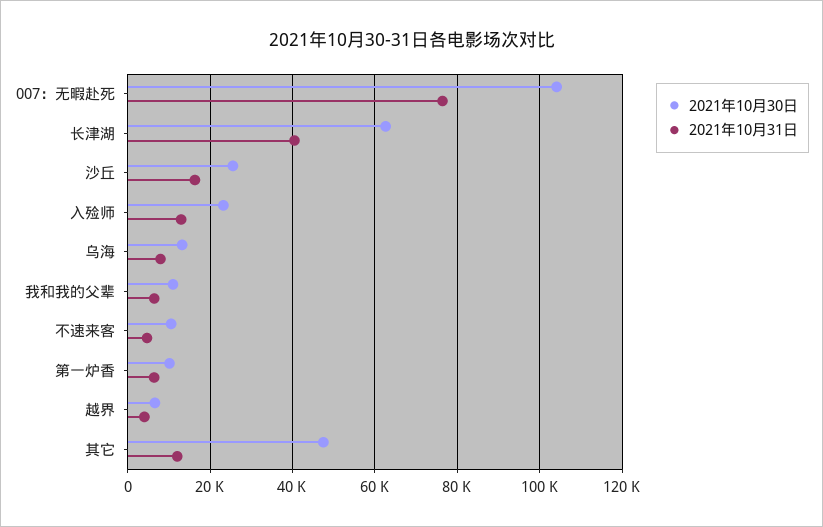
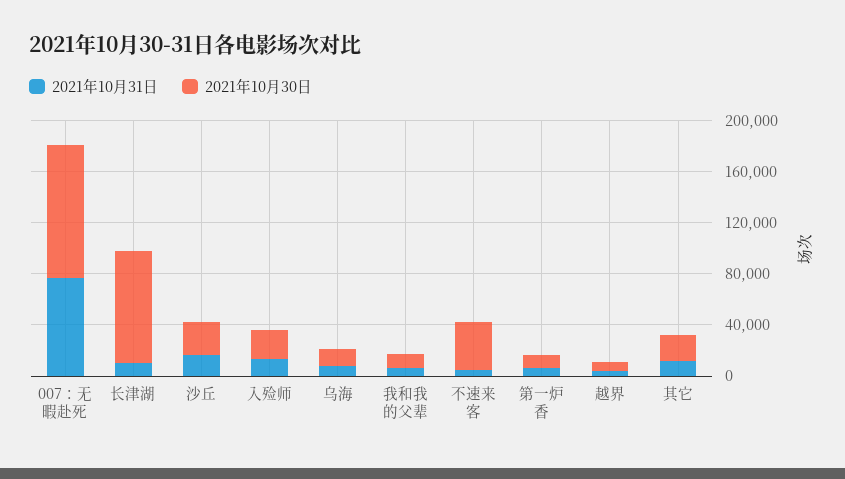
  {
    "2021年10月30日": {
      "007：无暇赴死": 104000,
-     "长津湖": 62000,
+     "长津湖": 90000,
      "沙丘": 26000,
      "入殓师": 24000,
      "乌海": 14000,
      "我和我的父辈": 12000,
-     "不速来客": 10000,
+     "不速来客": 40000,
      "第一炉香": 10000,
      "越界": 6000,
-     "其它": 48000
+     "其它": 20000
    },
    "2021年10月31日": {
      "007：无暇赴死": 76000,
-     "长津湖": 40000,
+     "长津湖": 10000,
      "沙丘": 16000,
      "入殓师": 12000,
      "乌海": 8000,
      "我和我的父辈": 6000,
      "不速来客": 4000,
      "第一炉香": 6000,
      "越界": 4000,
      "其它": 12000
    }
  }

